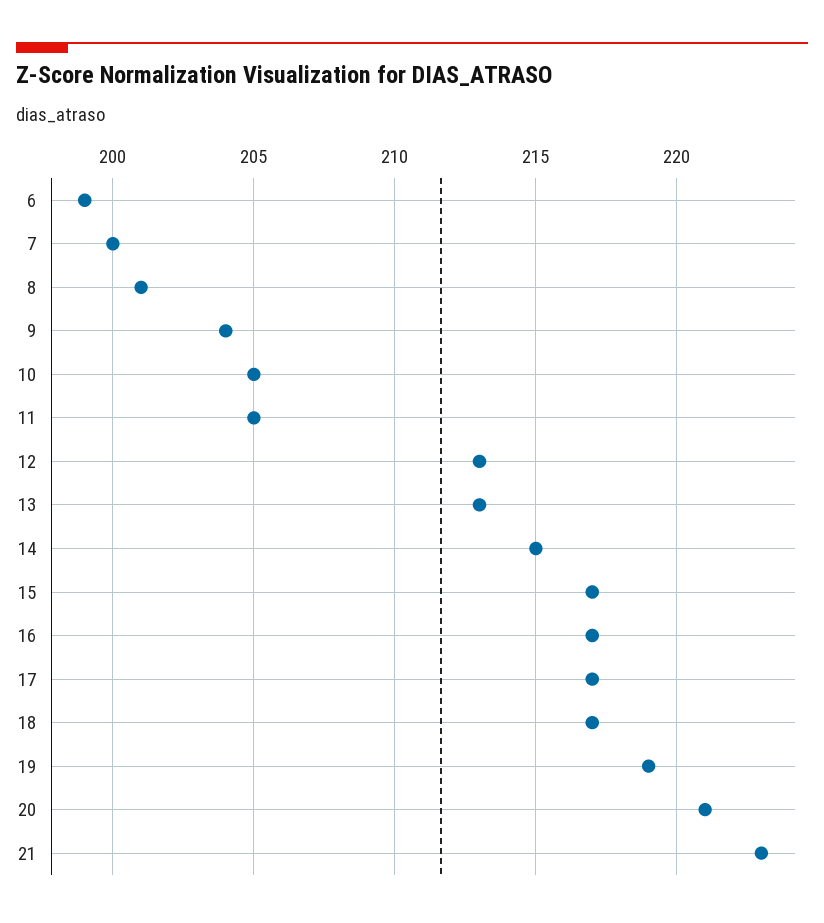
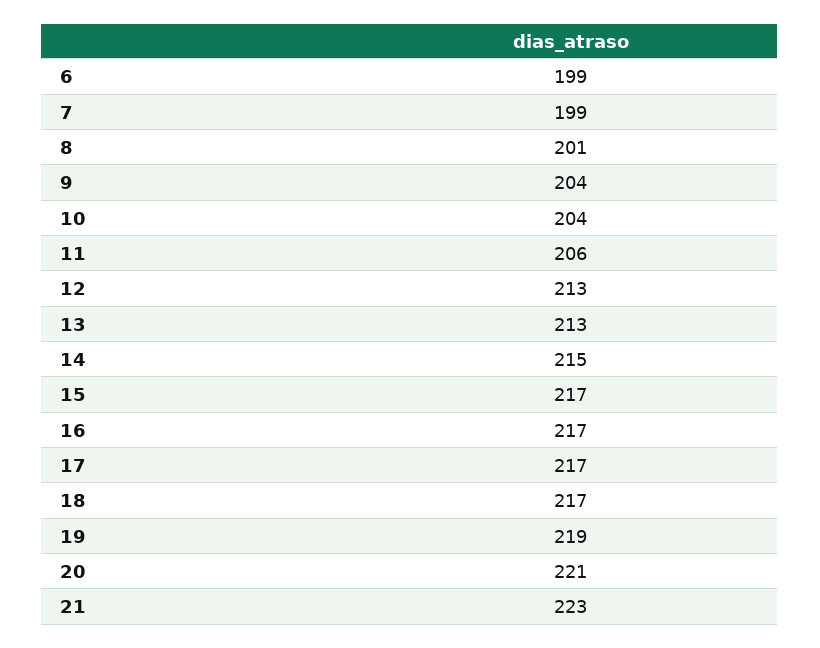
  {
    "6": 199,
-   "7": 200,
+   "7": 199,
    "8": 201,
    "9": 204,
-   "10": 205,
+   "10": 204,
-   "11": 205,
+   "11": 206,
    "12": 213,
    "13": 213,
    "14": 215,
    "15": 217,
    "16": 217,
    "17": 217,
    "18": 217,
    "19": 219,
    "20": 221,
    "21": 223
  }

